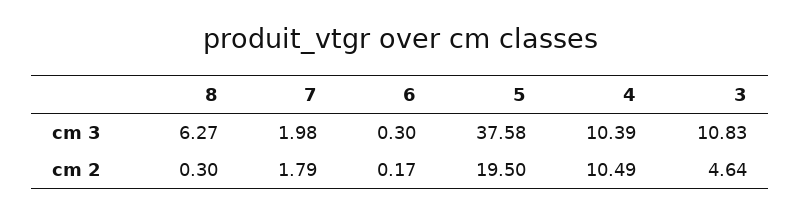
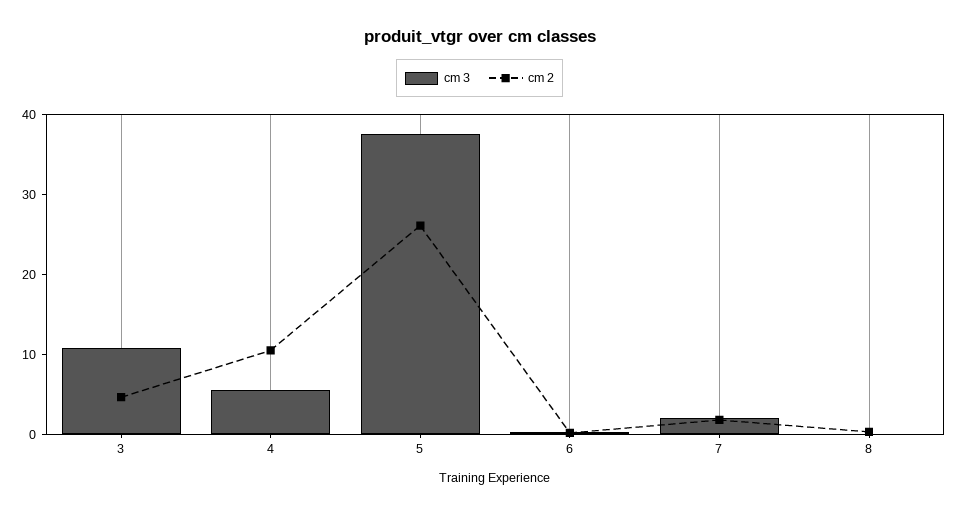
  {
    "cm 3": {
-     "8": 6.27,
+     "8": 0,
      "7": 1.98,
      "6": 0.3,
      "5": 37.58,
-     "4": 10.39,
+     "4": 6,
      "3": 10.83
    },
    "cm 2": {
      "8": 0.3,
      "7": 1.79,
      "6": 0.17,
-     "5": 19.5,
+     "5": 26,
      "4": 10.49,
      "3": 4.64
    }
  }

